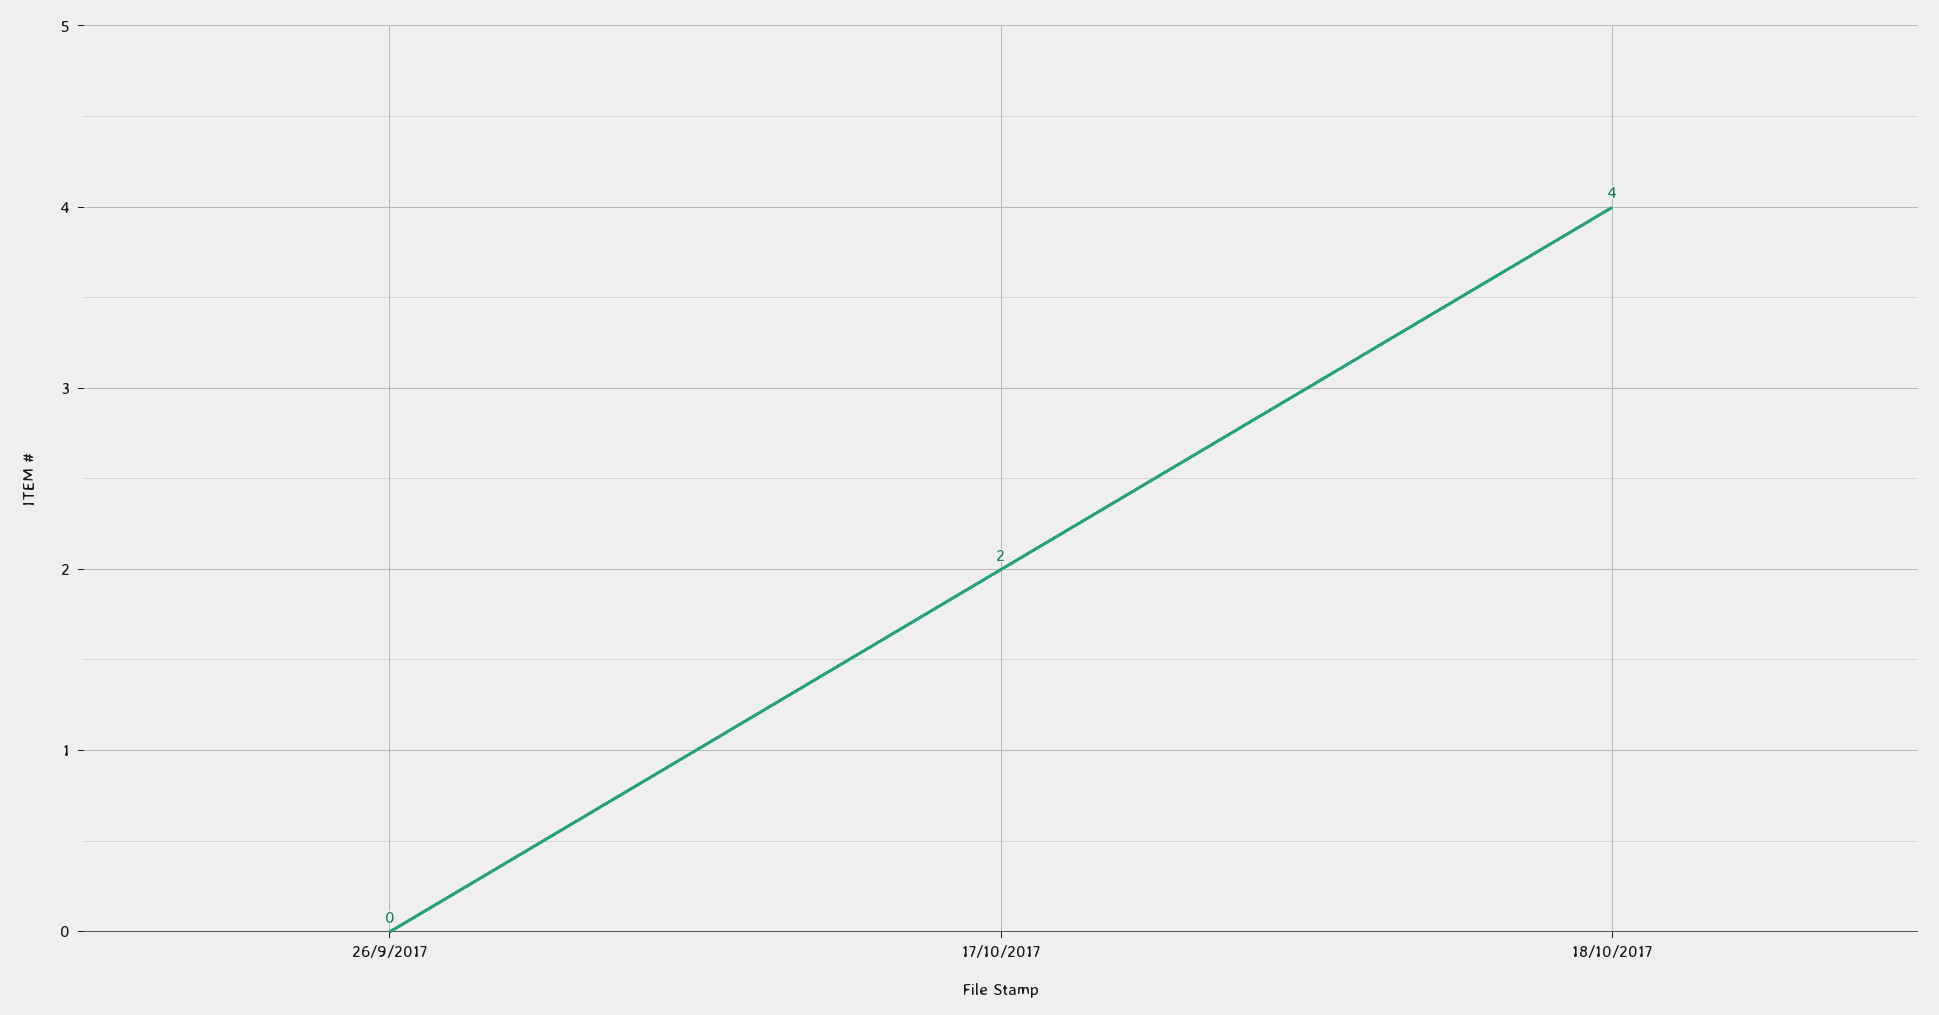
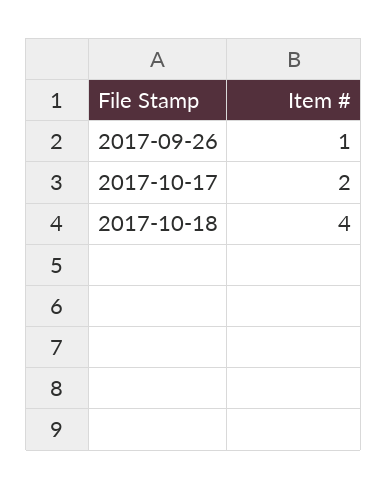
  {
-   "26/9/2017": 0,
+   "26/9/2017": 1,
    "17/10/2017": 2,
    "18/10/2017": 4
  }

